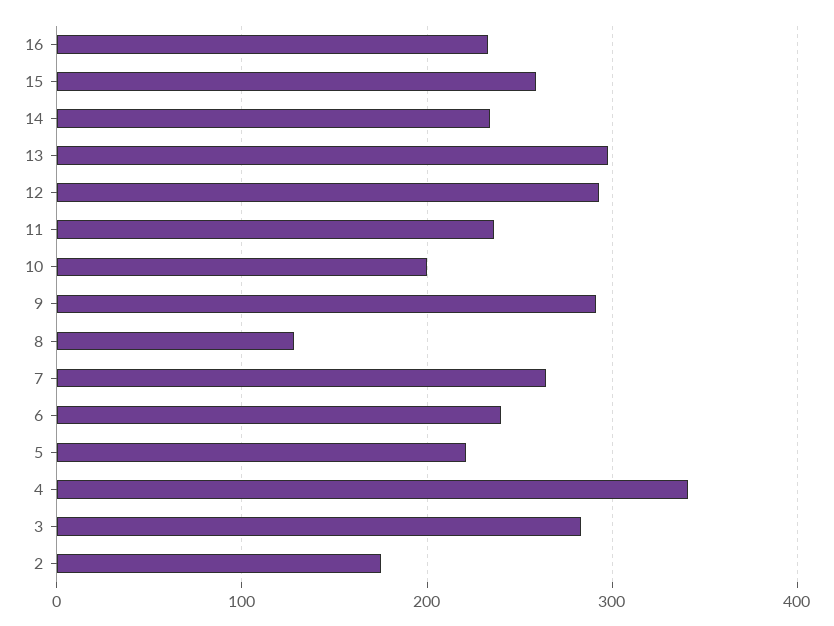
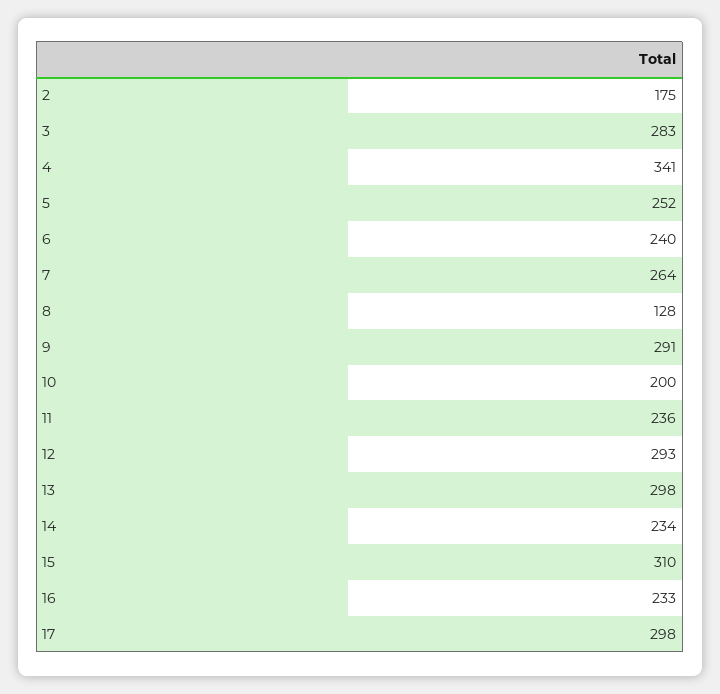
  {
    "16": 233,
-   "15": 260,
+   "15": 310,
    "14": 234,
    "13": 298,
    "12": 293,
    "11": 236,
    "10": 200,
    "9": 291,
    "8": 128,
    "7": 264,
    "6": 240,
-   "5": 220,
+   "5": 252,
    "4": 341,
    "3": 283,
-   "2": 175
+   "2": 175,
+   "17": 298
  }

